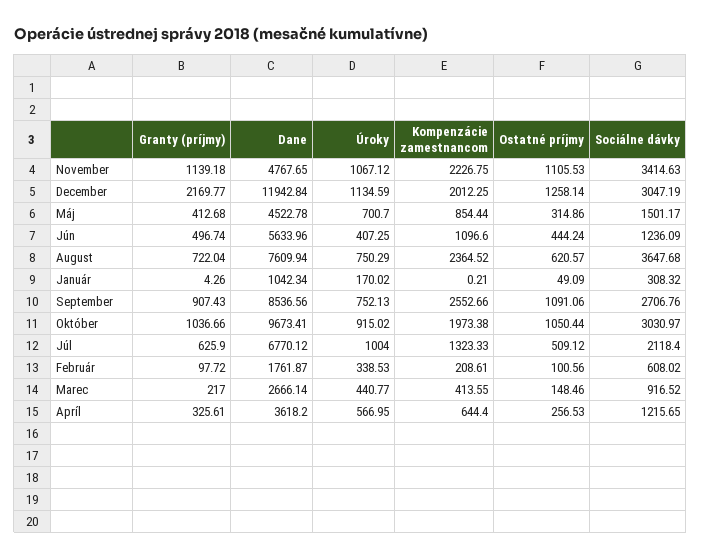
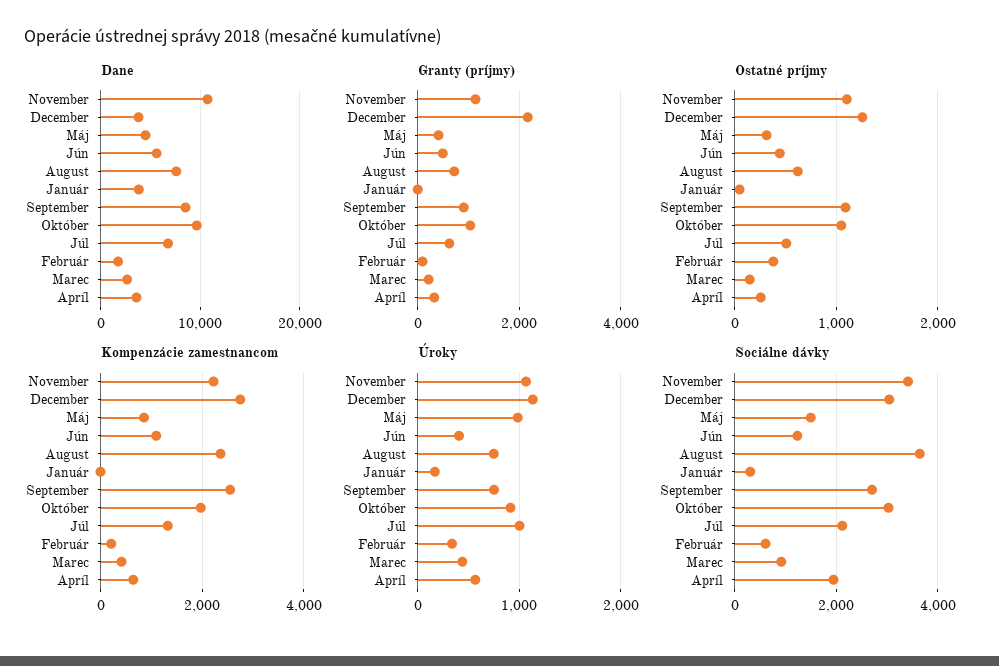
  {
    "Granty (príjmy)": {
      "November": 1139.18,
      "December": 2169.77,
      "Máj": 412.68,
      "Jún": 496.74,
      "August": 722.04,
      "Január": 4.26,
      "September": 907.43,
      "Október": 1036.66,
      "Júl": 625.9,
      "Február": 97.72,
      "Marec": 217,
      "Apríl": 325.61
    },
    "Dane": {
-     "November": 4767.65,
+     "November": 11000,
-     "December": 11942.84,
+     "December": 4000,
      "Máj": 4522.78,
      "Jún": 5633.96,
      "August": 7609.94,
-     "Január": 1042.34,
+     "Január": 4000,
      "September": 8536.56,
      "Október": 9673.41,
      "Júl": 6770.12,
      "Február": 1761.87,
      "Marec": 2666.14,
      "Apríl": 3618.2
    },
    "Úroky": {
      "November": 1067.12,
      "December": 1134.59,
-     "Máj": 700.7,
+     "Máj": 1000,
      "Jún": 407.25,
      "August": 750.29,
      "Január": 170.02,
      "September": 752.13,
      "Október": 915.02,
      "Júl": 1004,
      "Február": 338.53,
      "Marec": 440.77,
      "Apríl": 566.95
    },
    "Kompenzácie zamestnancom": {
      "November": 2226.75,
-     "December": 2012.25,
+     "December": 2800,
      "Máj": 854.44,
      "Jún": 1096.6,
      "August": 2364.52,
      "Január": 0.21,
      "September": 2552.66,
      "Október": 1973.38,
      "Júl": 1323.33,
      "Február": 208.61,
      "Marec": 413.55,
      "Apríl": 644.4
    },
    "Ostatné príjmy": {
      "November": 1105.53,
      "December": 1258.14,
      "Máj": 314.86,
      "Jún": 444.24,
      "August": 620.57,
      "Január": 49.09,
      "September": 1091.06,
      "Október": 1050.44,
      "Júl": 509.12,
-     "Február": 100.56,
+     "Február": 400,
      "Marec": 148.46,
      "Apríl": 256.53
    },
    "Sociálne dávky": {
      "November": 3414.63,
      "December": 3047.19,
      "Máj": 1501.17,
      "Jún": 1236.09,
      "August": 3647.68,
      "Január": 308.32,
      "September": 2706.76,
      "Október": 3030.97,
      "Júl": 2118.4,
      "Február": 608.02,
      "Marec": 916.52,
-     "Apríl": 1215.65
+     "Apríl": 2000
    }
  }

